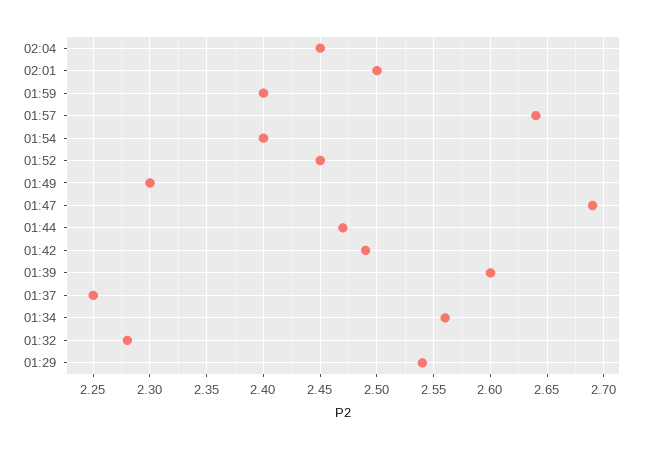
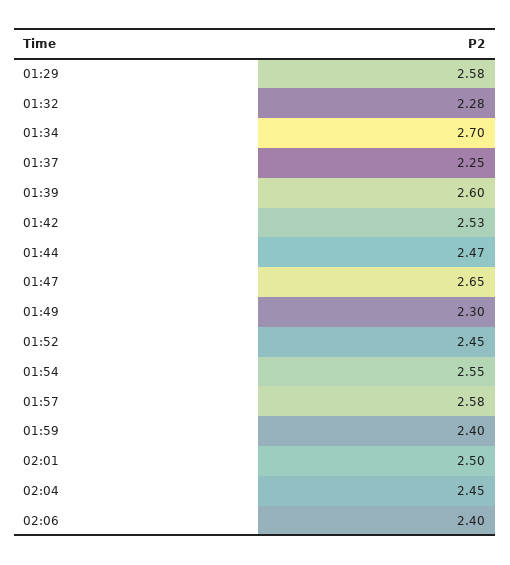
  {
    "02:04": 2.45,
    "02:01": 2.5,
    "01:59": 2.4,
-   "01:57": 2.64,
+   "01:57": 2.58,
-   "01:54": 2.4,
+   "01:54": 2.55,
    "01:52": 2.45,
    "01:49": 2.3,
-   "01:47": 2.69,
+   "01:47": 2.65,
    "01:44": 2.47,
-   "01:42": 2.49,
+   "01:42": 2.53,
    "01:39": 2.6,
    "01:37": 2.25,
-   "01:34": 2.56,
+   "01:34": 2.7,
    "01:32": 2.28,
-   "01:29": 2.54
+   "01:29": 2.58,
+   "02:06": 2.4
  }

